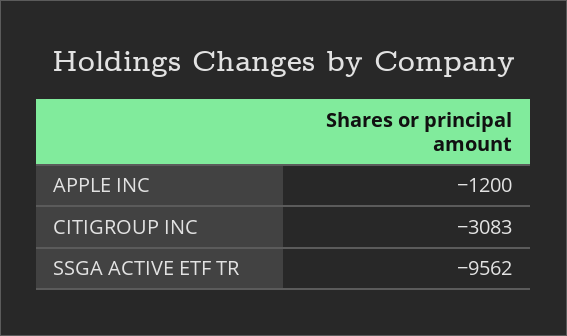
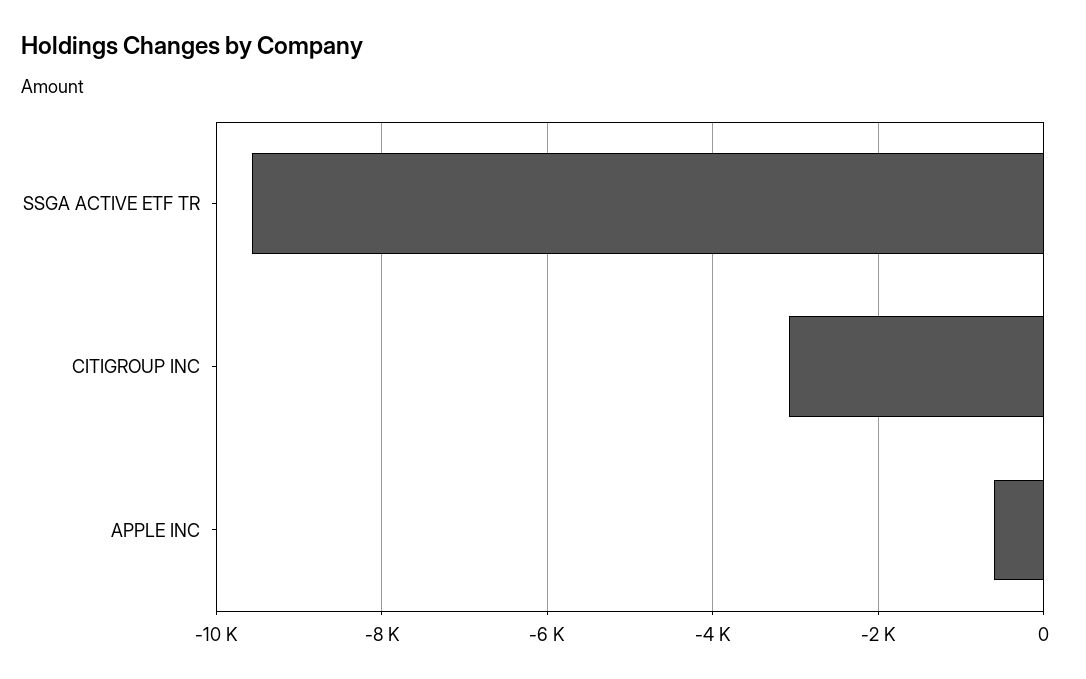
  {
-   "APPLE INC": -1200,
+   "APPLE INC": -600,
    "CITIGROUP INC": -3083,
    "SSGA ACTIVE ETF TR": -9562
  }

